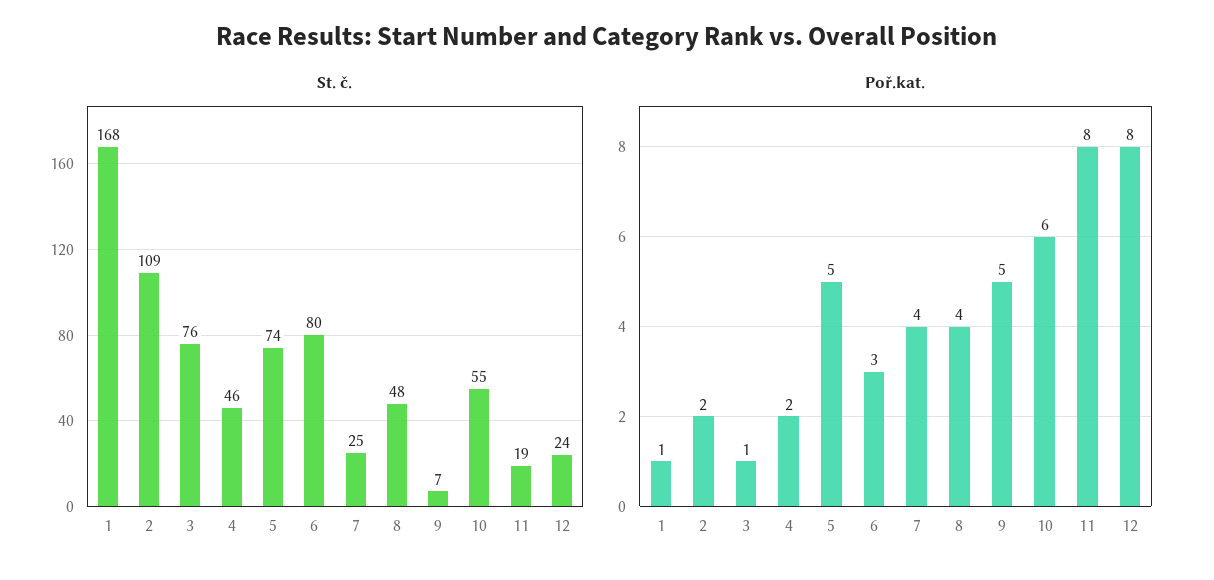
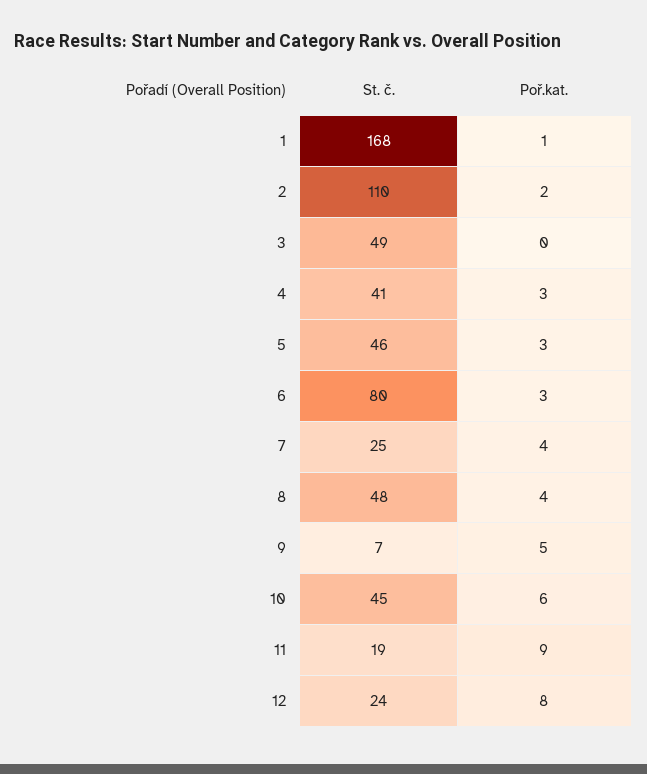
  {
    "St. č.": {
      "1": 168,
-     "2": 109,
+     "2": 110,
-     "3": 76,
+     "3": 49,
-     "4": 46,
+     "4": 41,
-     "5": 74,
+     "5": 46,
      "6": 80,
      "7": 25,
      "8": 48,
      "9": 7,
-     "10": 55,
+     "10": 45,
      "11": 19,
      "12": 24
    },
    "Poř.kat.": {
      "1": 1,
      "2": 2,
-     "3": 1,
+     "3": 0,
-     "4": 2,
+     "4": 3,
-     "5": 5,
+     "5": 3,
      "6": 3,
      "7": 4,
      "8": 4,
      "9": 5,
      "10": 6,
-     "11": 8,
+     "11": 9,
      "12": 8
    }
  }

